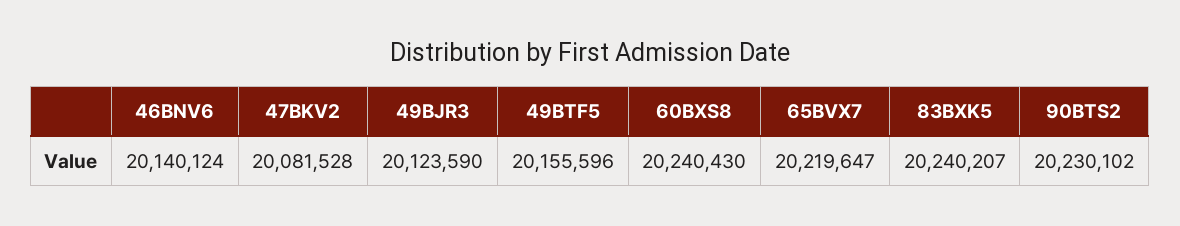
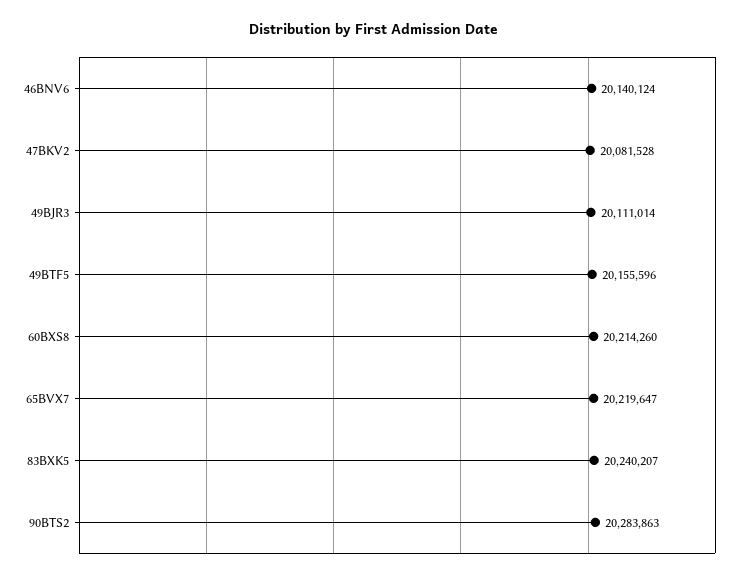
  {
    "46BNV6": 20140124,
    "47BKV2": 20081528,
-   "49BJR3": 20123590,
+   "49BJR3": 20111014,
    "49BTF5": 20155596,
-   "60BXS8": 20240430,
+   "60BXS8": 20214260,
    "65BVX7": 20219647,
    "83BXK5": 20240207,
-   "90BTS2": 20230102
+   "90BTS2": 20283863
  }

